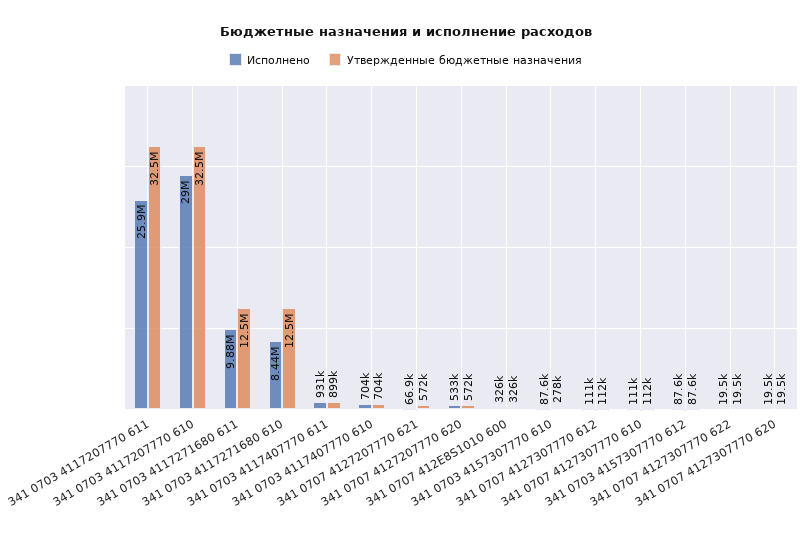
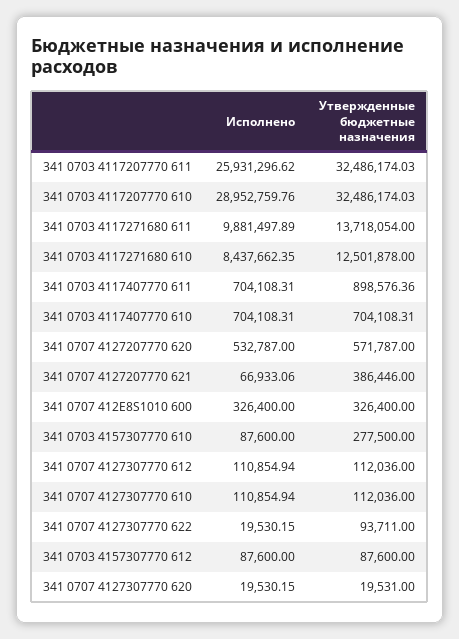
  {
    "Исполнено": {
      "341 0703 4117207770 611": 25931296.62,
      "341 0703 4117207770 610": 28952759.76,
      "341 0703 4117271680 611": 9881497.89,
      "341 0703 4117271680 610": 8437662.35,
-     "341 0703 4117407770 611": 931000,
+     "341 0703 4117407770 611": 704108.31,
      "341 0703 4117407770 610": 704108.31,
      "341 0707 4127207770 621": 66933.06,
      "341 0707 4127207770 620": 532787,
      "341 0707 412E8S1010 600": 326400,
      "341 0703 4157307770 610": 87600,
      "341 0707 4127307770 612": 110854.94,
      "341 0707 4127307770 610": 110854.94,
      "341 0703 4157307770 612": 87600,
      "341 0707 4127307770 622": 19530.15,
      "341 0707 4127307770 620": 19530.15
    },
    "Утвержденные бюджетные назначения": {
      "341 0703 4117207770 611": 32486174.03,
      "341 0703 4117207770 610": 32486174.03,
-     "341 0703 4117271680 611": 12500000,
+     "341 0703 4117271680 611": 13718054,
      "341 0703 4117271680 610": 12501878,
      "341 0703 4117407770 611": 898576.36,
      "341 0703 4117407770 610": 704108.31,
-     "341 0707 4127207770 621": 572000,
+     "341 0707 4127207770 621": 386446,
      "341 0707 4127207770 620": 571787,
      "341 0707 412E8S1010 600": 326400,
      "341 0703 4157307770 610": 277500,
      "341 0707 4127307770 612": 112036,
      "341 0707 4127307770 610": 112036,
      "341 0703 4157307770 612": 87600,
-     "341 0707 4127307770 622": 19500,
+     "341 0707 4127307770 622": 93711,
      "341 0707 4127307770 620": 19531
    }
  }

